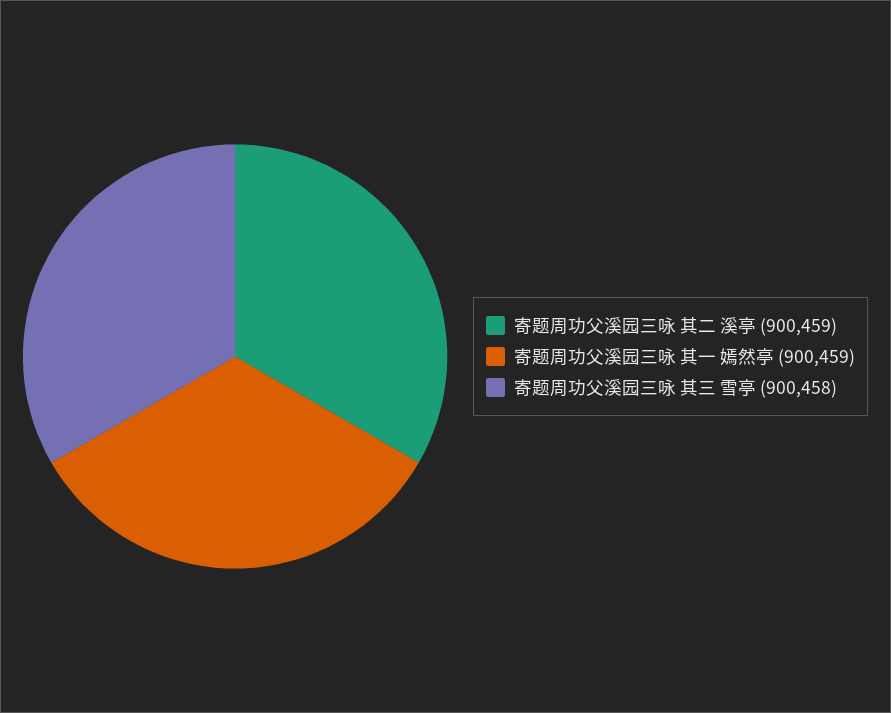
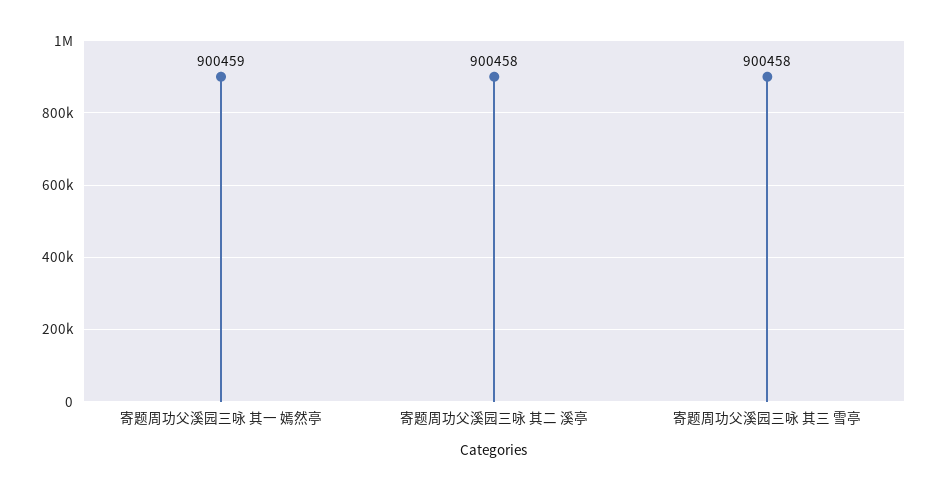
  {
-   "寄题周功父溪园三咏 其二 溪亭": 900459,
+   "寄题周功父溪园三咏 其二 溪亭": 900458,
    "寄题周功父溪园三咏 其一 嫣然亭": 900459,
    "寄题周功父溪园三咏 其三 雪亭": 900458
  }

